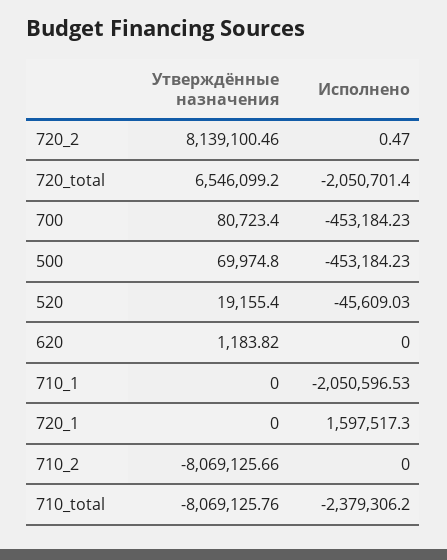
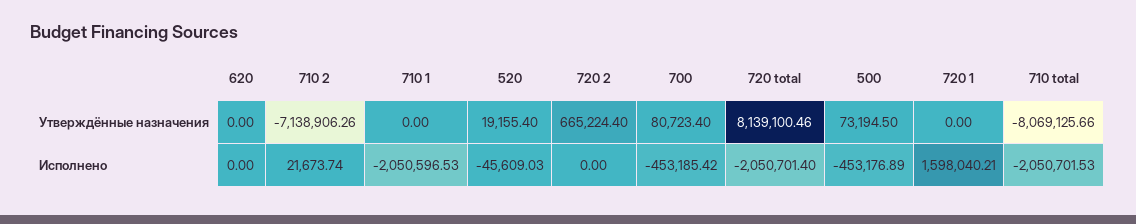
  {
    "Утверждённые назначения": {
-     "720_2": 8139100.46,
+     "720_2": 665224.4,
-     "720_total": 6546099.2,
+     "720_total": 8139100.46,
      "700": 80723.4,
-     "500": 69974.8,
+     "500": 73194.5,
      "520": 19155.4,
-     "620": 1183.82,
+     "620": 0,
      "710_1": 0,
      "720_1": 0,
-     "710_2": -8069125.66,
+     "710_2": -7138906.26,
-     "710_total": -8069125.76
+     "710_total": -8069125.66
    },
    "Исполнено": {
-     "720_2": 0.47,
+     "720_2": 0,
      "720_total": -2050701.4,
-     "700": -453184.23,
+     "700": -453185.42,
-     "500": -453184.23,
+     "500": -453176.89,
      "520": -45609.03,
      "620": 0,
      "710_1": -2050596.53,
-     "720_1": 1597517.3,
+     "720_1": 1598040.21,
-     "710_2": 0,
+     "710_2": 21673.74,
-     "710_total": -2379306.2
+     "710_total": -2050701.53
    }
  }

